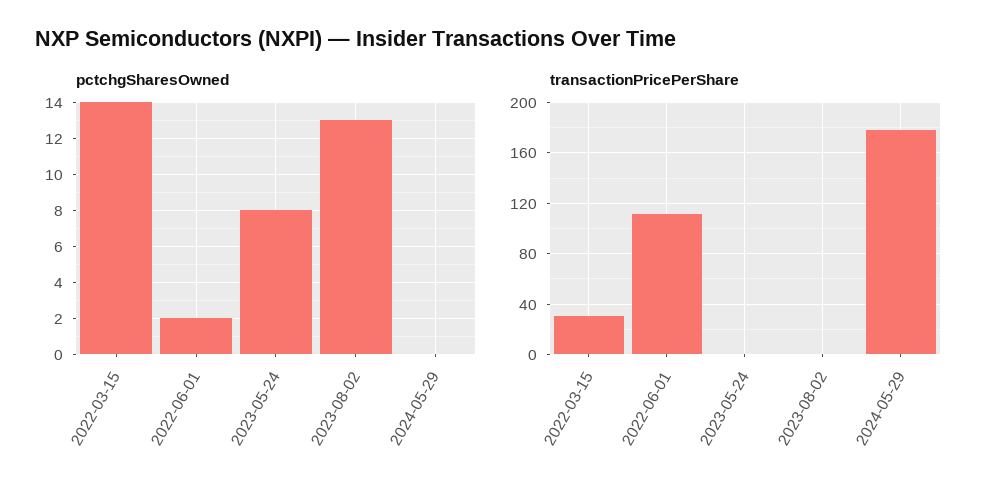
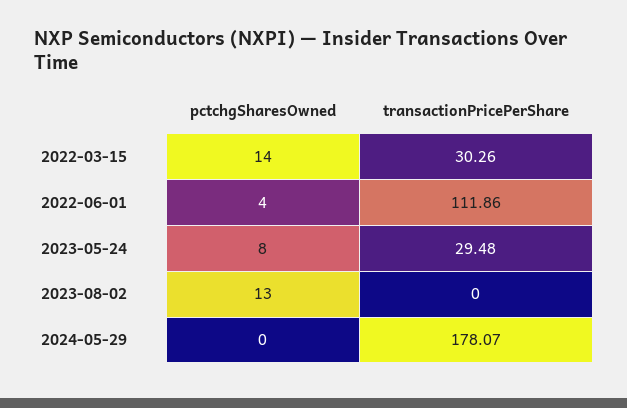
  {
    "pctchgSharesOwned": {
      "2022-03-15": 14,
-     "2022-06-01": 2,
+     "2022-06-01": 4,
      "2023-05-24": 8,
      "2023-08-02": 13,
      "2024-05-29": 0
    },
    "transactionPricePerShare": {
      "2022-03-15": 30.26,
      "2022-06-01": 111.86,
-     "2023-05-24": 0,
+     "2023-05-24": 29.48,
      "2023-08-02": 0,
      "2024-05-29": 178.07
    }
  }

